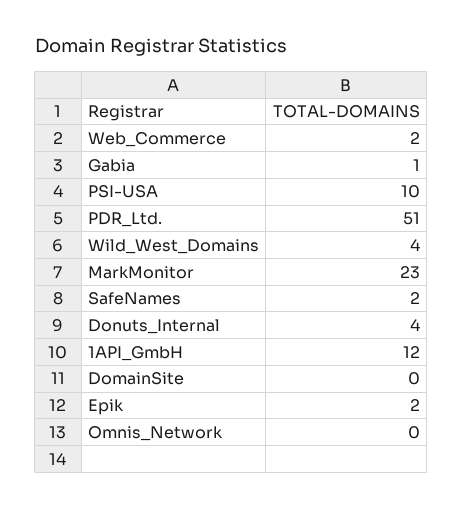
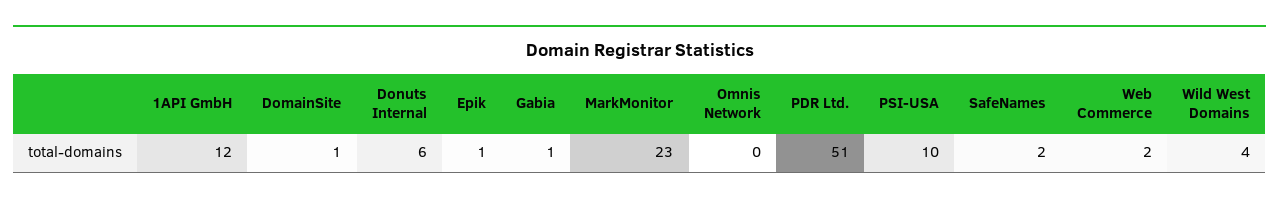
  {
    "Web_Commerce": 2,
    "Gabia": 1,
    "PSI-USA": 10,
    "PDR_Ltd.": 51,
    "Wild_West_Domains": 4,
    "MarkMonitor": 23,
    "SafeNames": 2,
-   "Donuts_Internal": 4,
+   "Donuts_Internal": 6,
    "1API_GmbH": 12,
-   "DomainSite": 0,
+   "DomainSite": 1,
-   "Epik": 2,
+   "Epik": 1,
    "Omnis_Network": 0
  }

